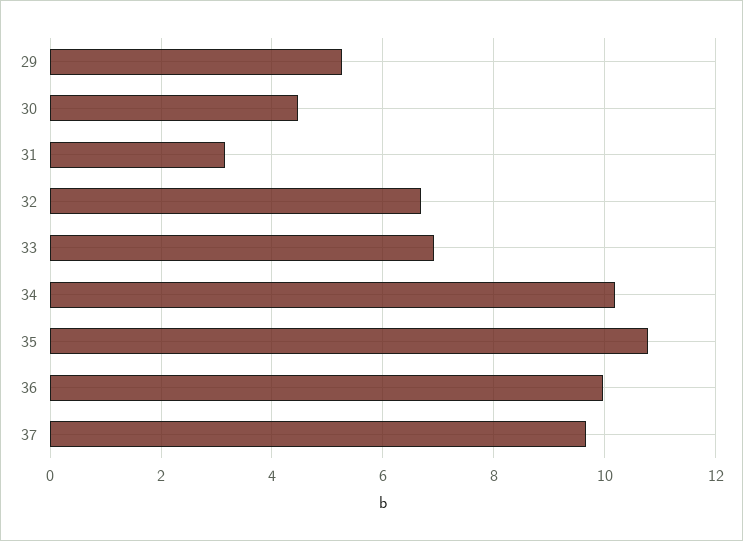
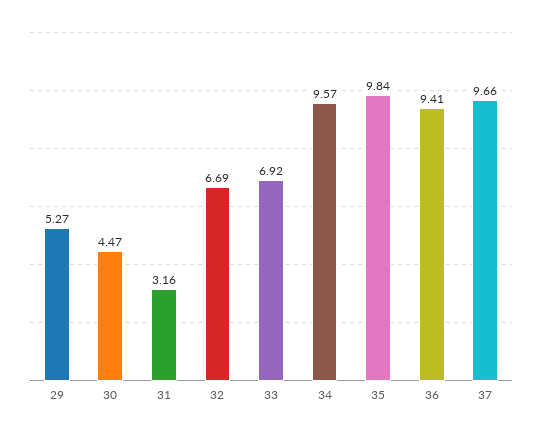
  {
    "29": 5.27,
    "30": 4.47,
    "31": 3.16,
    "32": 6.69,
    "33": 6.92,
-   "34": 10.2,
+   "34": 9.57,
-   "35": 10.8,
+   "35": 9.84,
-   "36": 10,
+   "36": 9.41,
    "37": 9.66
  }

